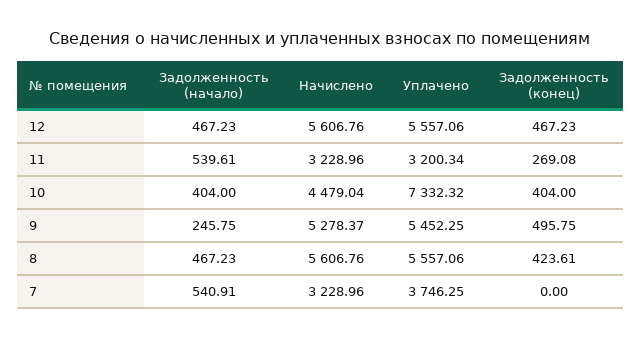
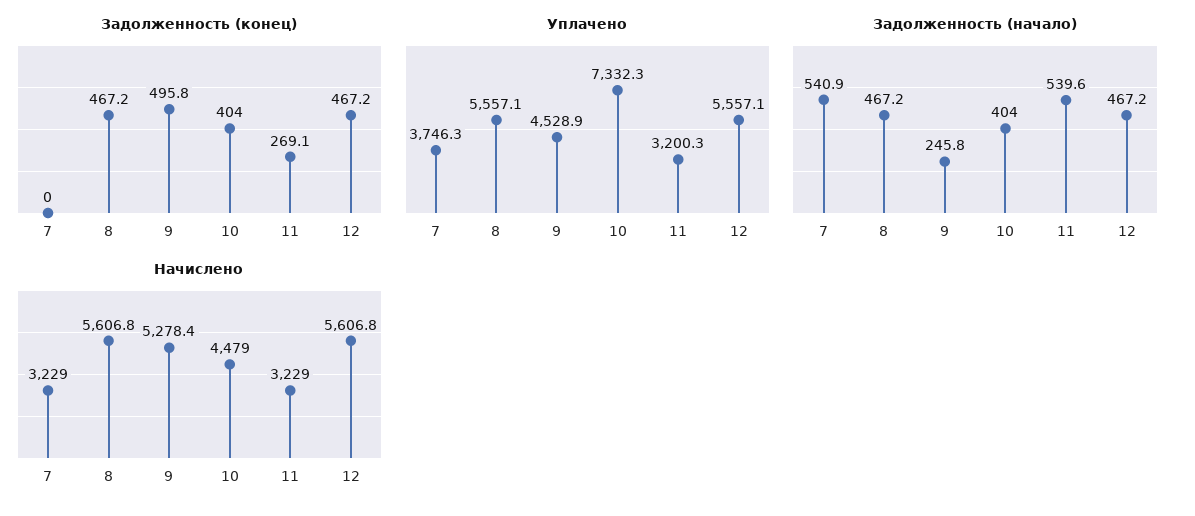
  {
    "Задолженность (начало)": {
      "12": 467.23,
      "11": 539.61,
      "10": 404,
      "9": 245.75,
      "8": 467.23,
      "7": 540.91
    },
    "Начислено": {
      "12": 5606.76,
      "11": 3228.96,
      "10": 4479.04,
      "9": 5278.37,
      "8": 5606.76,
      "7": 3228.96
    },
    "Уплачено": {
      "12": 5557.06,
      "11": 3200.34,
      "10": 7332.32,
-     "9": 5452.25,
+     "9": 4528.9,
      "8": 5557.06,
      "7": 3746.25
    },
    "Задолженность (конец)": {
      "12": 467.23,
      "11": 269.08,
      "10": 404,
      "9": 495.75,
-     "8": 423.61,
+     "8": 467.2,
      "7": 0
    }
  }

